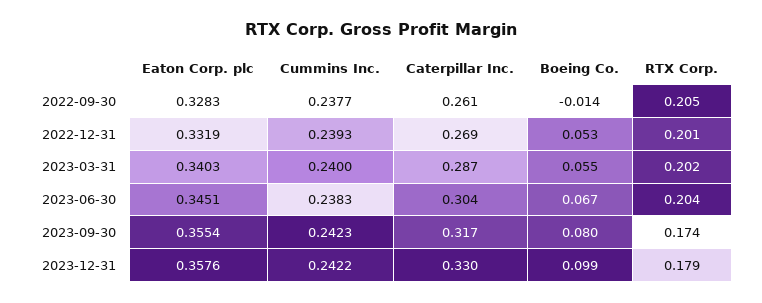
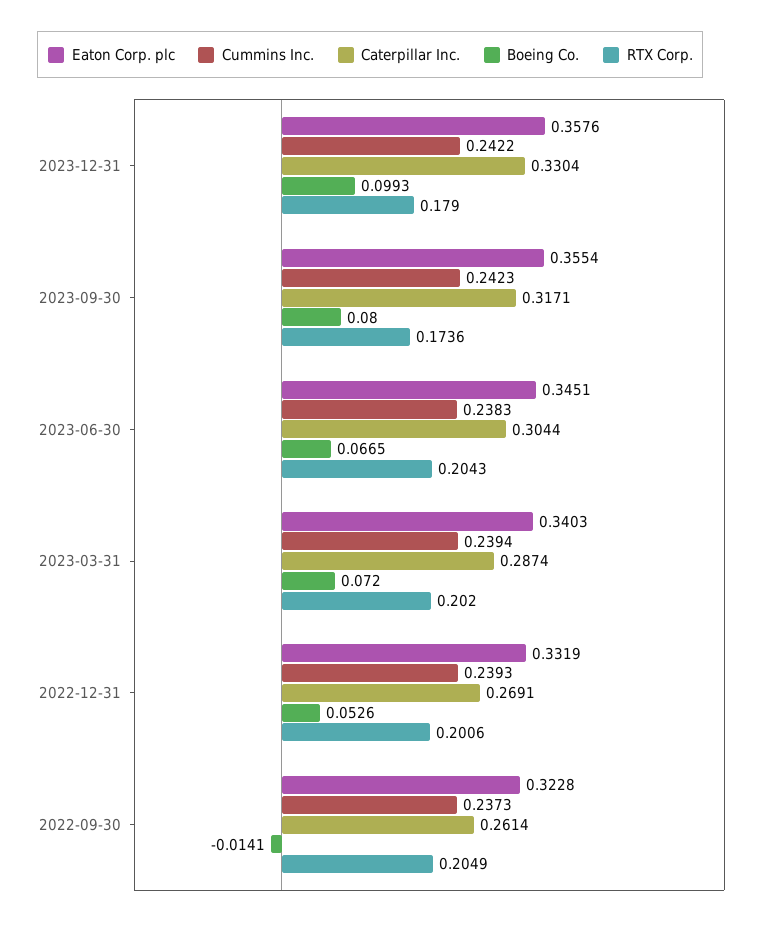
  {
    "Eaton Corp. plc": {
-     "2022-09-30": 0.3283,
+     "2022-09-30": 0.3228,
      "2022-12-31": 0.3319,
      "2023-03-31": 0.3403,
      "2023-06-30": 0.3451,
      "2023-09-30": 0.3554,
      "2023-12-31": 0.3576
    },
    "Cummins Inc.": {
-     "2022-09-30": 0.2377,
+     "2022-09-30": 0.2373,
      "2022-12-31": 0.2393,
-     "2023-03-31": 0.24,
+     "2023-03-31": 0.2394,
      "2023-06-30": 0.2383,
      "2023-09-30": 0.2423,
      "2023-12-31": 0.2422
    },
    "Caterpillar Inc.": {
      "2022-09-30": 0.2614,
      "2022-12-31": 0.2691,
      "2023-03-31": 0.2874,
      "2023-06-30": 0.3044,
      "2023-09-30": 0.3171,
      "2023-12-31": 0.3304
    },
    "Boeing Co.": {
      "2022-09-30": -0.0141,
      "2022-12-31": 0.0526,
-     "2023-03-31": 0.055,
+     "2023-03-31": 0.072,
      "2023-06-30": 0.0665,
      "2023-09-30": 0.08,
      "2023-12-31": 0.0993
    },
    "RTX Corp.": {
      "2022-09-30": 0.2049,
      "2022-12-31": 0.2006,
      "2023-03-31": 0.202,
      "2023-06-30": 0.2043,
      "2023-09-30": 0.1736,
      "2023-12-31": 0.179
    }
  }

